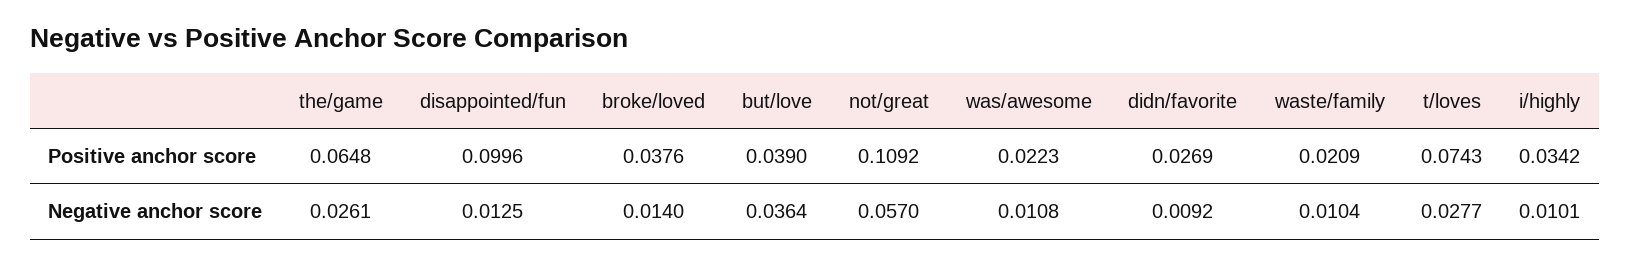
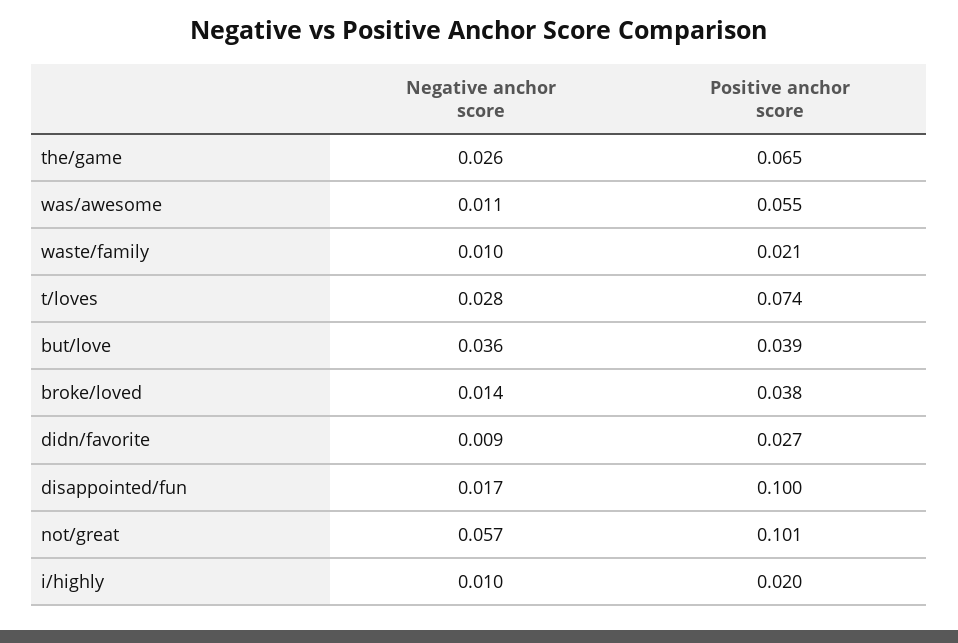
  {
    "the/game": {
      "Positive anchor score": 0.0648,
      "Negative anchor score": 0.0261
    },
    "disappointed/fun": {
      "Positive anchor score": 0.0996,
-     "Negative anchor score": 0.0125
+     "Negative anchor score": 0.017
    },
    "broke/loved": {
      "Positive anchor score": 0.0376,
      "Negative anchor score": 0.014
    },
    "but/love": {
      "Positive anchor score": 0.039,
      "Negative anchor score": 0.0364
    },
    "not/great": {
-     "Positive anchor score": 0.1092,
+     "Positive anchor score": 0.101,
      "Negative anchor score": 0.057
    },
    "was/awesome": {
-     "Positive anchor score": 0.0223,
+     "Positive anchor score": 0.055,
      "Negative anchor score": 0.0108
    },
    "didn/favorite": {
      "Positive anchor score": 0.0269,
      "Negative anchor score": 0.0092
    },
    "waste/family": {
      "Positive anchor score": 0.0209,
      "Negative anchor score": 0.0104
    },
    "t/loves": {
      "Positive anchor score": 0.0743,
      "Negative anchor score": 0.0277
    },
    "i/highly": {
-     "Positive anchor score": 0.0342,
+     "Positive anchor score": 0.02,
      "Negative anchor score": 0.0101
    }
  }

